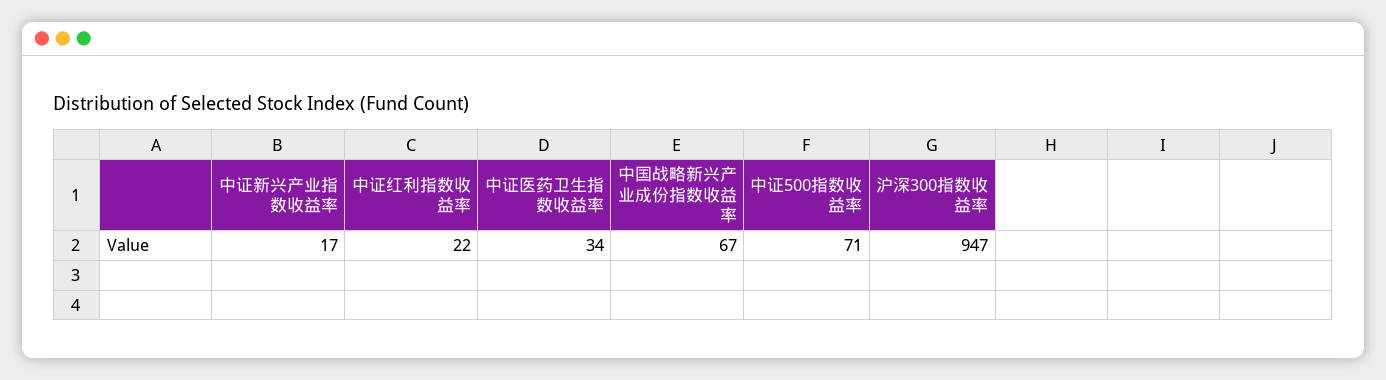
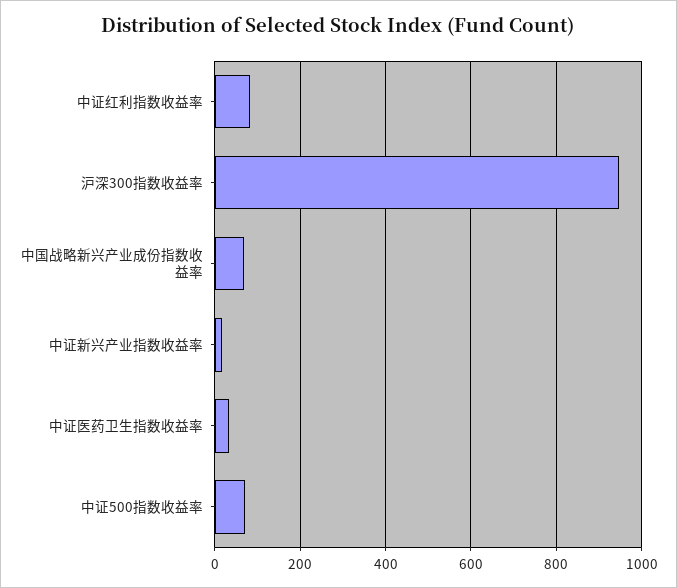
  {
    "中证新兴产业指数收益率": 17,
-   "中证红利指数收益率": 22,
+   "中证红利指数收益率": 80,
    "中证医药卫生指数收益率": 34,
    "中国战略新兴产业成份指数收益率": 67,
    "中证500指数收益率": 71,
    "沪深300指数收益率": 947
  }

